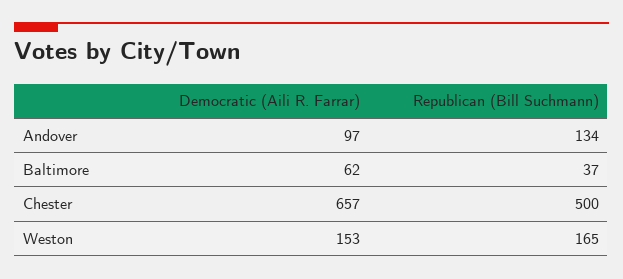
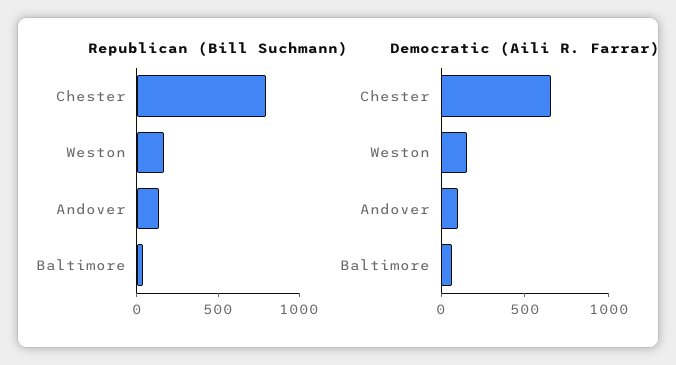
  {
    "Democratic (Aili R. Farrar)": {
      "Andover": 97,
      "Baltimore": 62,
      "Chester": 657,
      "Weston": 153
    },
    "Republican (Bill Suchmann)": {
      "Andover": 134,
      "Baltimore": 37,
-     "Chester": 500,
+     "Chester": 800,
      "Weston": 165
    }
  }

